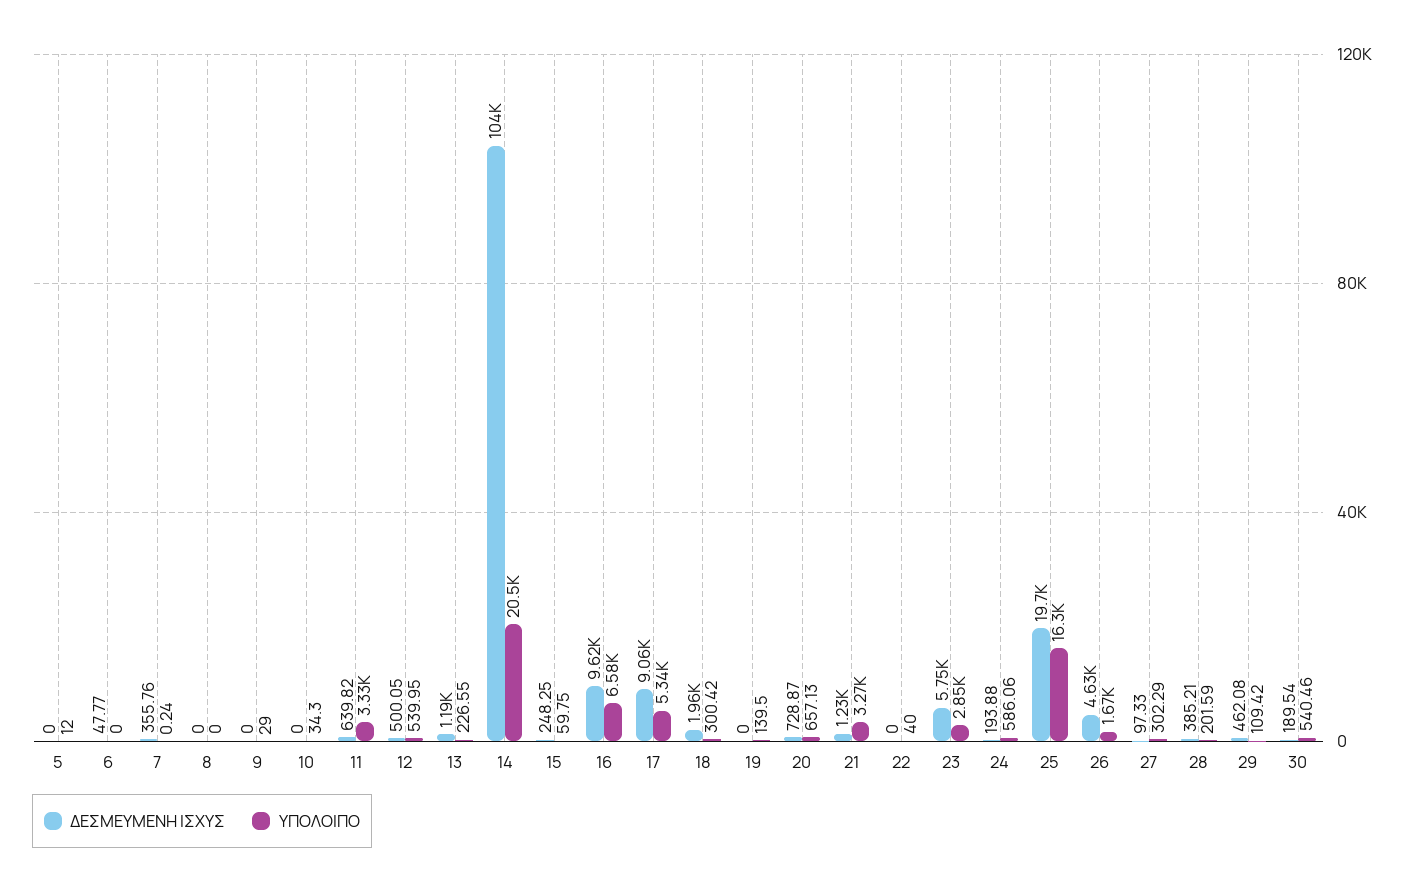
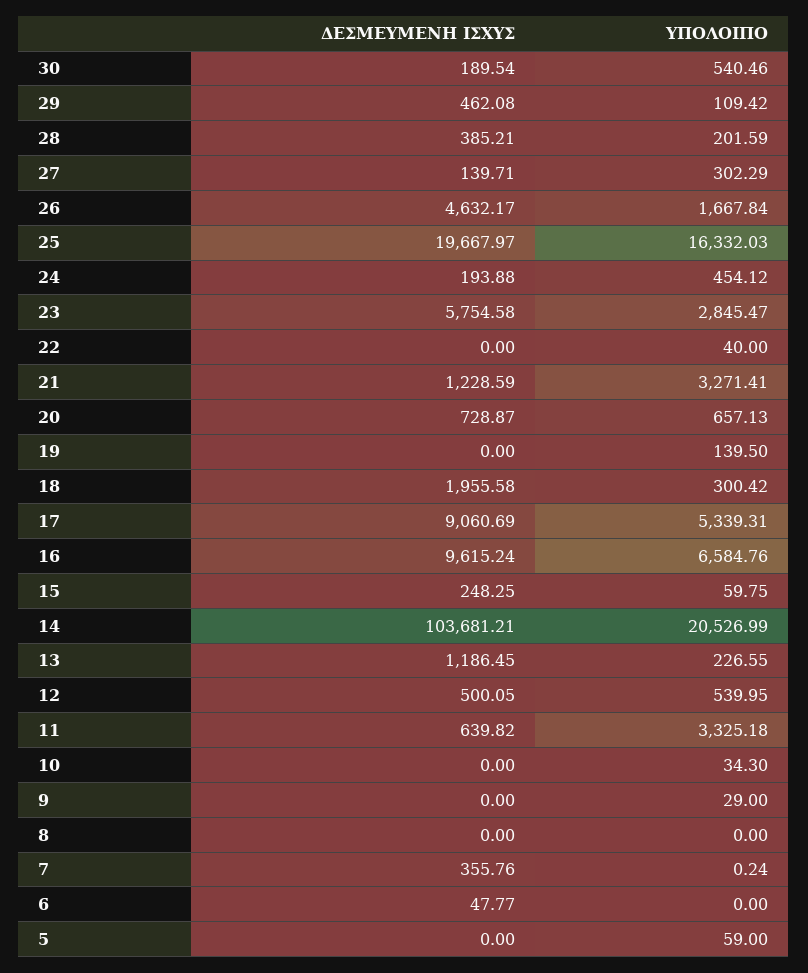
  {
    "ΔΕΣΜΕΥΜΕΝΗ ΙΣΧΥΣ": {
      "5": 0,
      "6": 47.77,
      "7": 355.76,
      "8": 0,
      "9": 0,
      "10": 0,
      "11": 639.82,
      "12": 500.05,
      "13": 1186.45,
      "14": 103681.21,
      "15": 248.25,
      "16": 9615.24,
      "17": 9060.69,
      "18": 1955.58,
      "19": 0,
      "20": 728.87,
      "21": 1228.59,
      "22": 0,
      "23": 5754.58,
      "24": 193.88,
      "25": 19667.97,
      "26": 4632.17,
-     "27": 97.33,
+     "27": 139.71,
      "28": 385.21,
      "29": 462.08,
      "30": 189.54
    },
    "ΥΠΟΛΟΙΠΟ": {
-     "5": 12,
+     "5": 59,
      "6": 0,
      "7": 0.24,
      "8": 0,
      "9": 29,
      "10": 34.3,
      "11": 3325.18,
      "12": 539.95,
      "13": 226.55,
      "14": 20526.99,
      "15": 59.75,
      "16": 6584.76,
      "17": 5339.31,
      "18": 300.42,
      "19": 139.5,
      "20": 657.13,
      "21": 3271.41,
      "22": 40,
      "23": 2845.47,
-     "24": 586.06,
+     "24": 454.12,
      "25": 16332.03,
      "26": 1667.84,
      "27": 302.29,
      "28": 201.59,
      "29": 109.42,
      "30": 540.46
    }
  }

